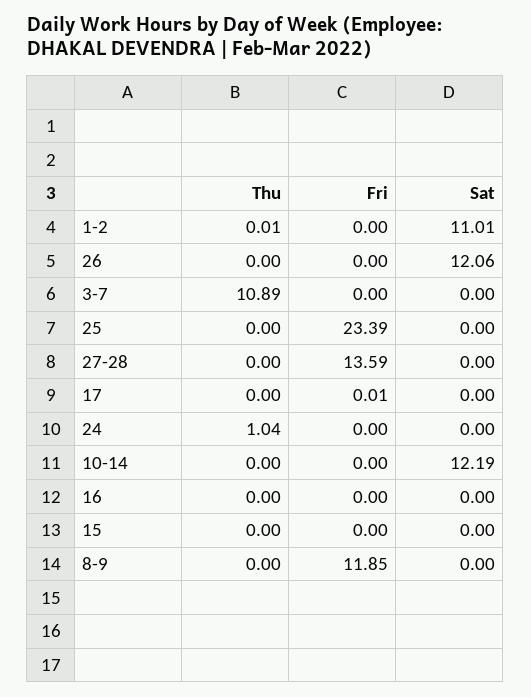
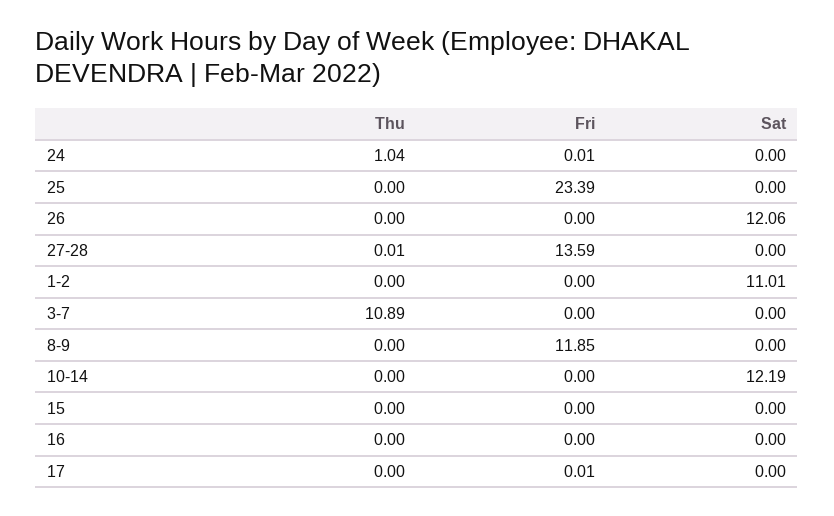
  {
    "Thu": {
-     "1-2": 0.01,
+     "1-2": 0,
      "26": 0,
      "3-7": 10.89,
      "25": 0,
-     "27-28": 0,
+     "27-28": 0.01,
      "17": 0,
      "24": 1.04,
      "10-14": 0,
      "16": 0,
      "15": 0,
      "8-9": 0
    },
    "Fri": {
      "1-2": 0,
      "26": 0,
      "3-7": 0,
      "25": 23.39,
      "27-28": 13.59,
      "17": 0.01,
-     "24": 0,
+     "24": 0.01,
      "10-14": 0,
      "16": 0,
      "15": 0,
      "8-9": 11.85
    },
    "Sat": {
      "1-2": 11.01,
      "26": 12.06,
      "3-7": 0,
      "25": 0,
      "27-28": 0,
      "17": 0,
      "24": 0,
      "10-14": 12.19,
      "16": 0,
      "15": 0,
      "8-9": 0
    }
  }

